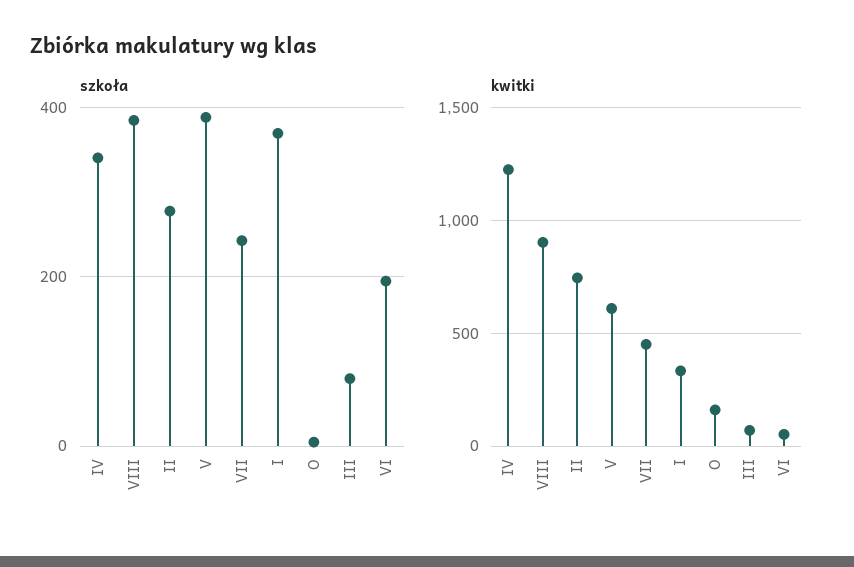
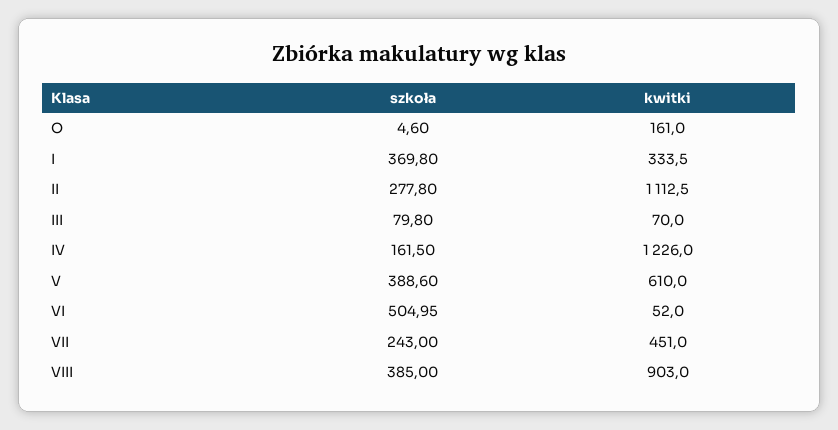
  {
    "szkoła": {
-     "IV": 340,
+     "IV": 161.5,
      "VIII": 385,
      "II": 277.8,
      "V": 388.6,
      "VII": 243,
      "I": 369.8,
      "O": 4.6,
      "III": 79.8,
-     "VI": 200
+     "VI": 504.95
    },
    "kwitki": {
      "IV": 1226,
      "VIII": 903,
-     "II": 750,
+     "II": 1112.5,
      "V": 610,
      "VII": 451,
      "I": 333.5,
      "O": 161,
      "III": 70,
      "VI": 52
    }
  }

